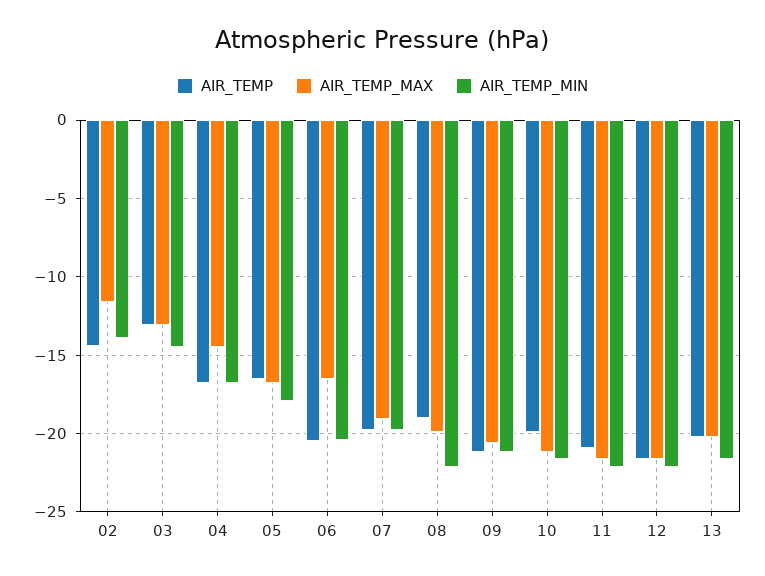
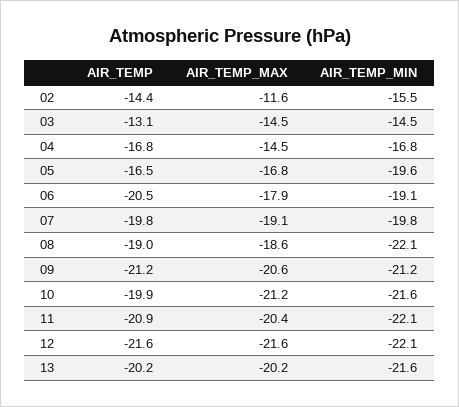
  {
    "AIR_TEMP": {
      "02": -14.4,
      "03": -13.1,
      "04": -16.8,
      "05": -16.5,
      "06": -20.5,
      "07": -19.8,
      "08": -19,
      "09": -21.2,
      "10": -19.9,
      "11": -20.9,
      "12": -21.6,
      "13": -20.2
    },
    "AIR_TEMP_MAX": {
      "02": -11.6,
-     "03": -13,
+     "03": -14.5,
      "04": -14.5,
      "05": -16.8,
-     "06": -16.5,
+     "06": -17.9,
      "07": -19.1,
-     "08": -20,
+     "08": -18.6,
      "09": -20.6,
      "10": -21.2,
-     "11": -21.5,
+     "11": -20.4,
      "12": -21.6,
      "13": -20.2
    },
    "AIR_TEMP_MIN": {
-     "02": -14,
+     "02": -15.5,
      "03": -14.5,
      "04": -16.8,
-     "05": -18,
+     "05": -19.6,
-     "06": -20.5,
+     "06": -19.1,
      "07": -19.8,
      "08": -22.1,
      "09": -21.2,
      "10": -21.6,
      "11": -22.1,
      "12": -22.1,
      "13": -21.6
    }
  }

